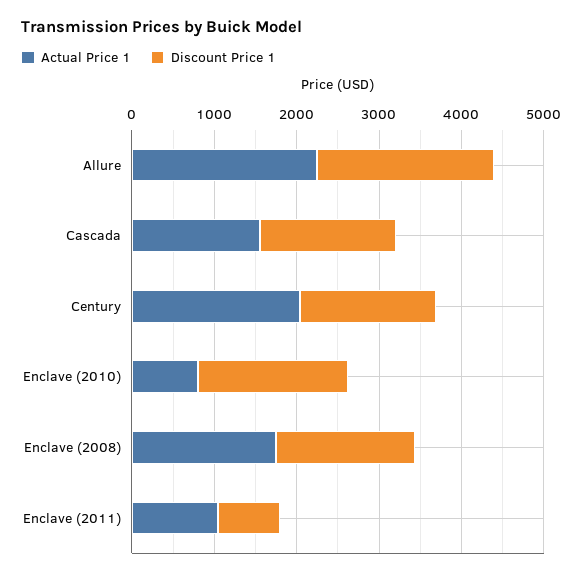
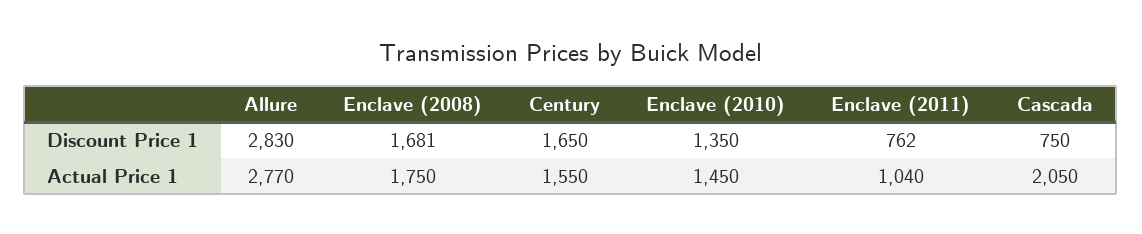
  {
    "Actual Price 1": {
-     "Allure": 2200,
+     "Allure": 2770,
-     "Cascada": 1600,
+     "Cascada": 2050,
-     "Century": 2000,
+     "Century": 1550,
-     "Enclave (2010)": 800,
+     "Enclave (2010)": 1450,
      "Enclave (2008)": 1750,
      "Enclave (2011)": 1040
    },
    "Discount Price 1": {
-     "Allure": 2200,
+     "Allure": 2830,
-     "Cascada": 1600,
+     "Cascada": 750,
      "Century": 1650,
-     "Enclave (2010)": 1800,
+     "Enclave (2010)": 1350,
      "Enclave (2008)": 1681,
      "Enclave (2011)": 762
    }
  }

